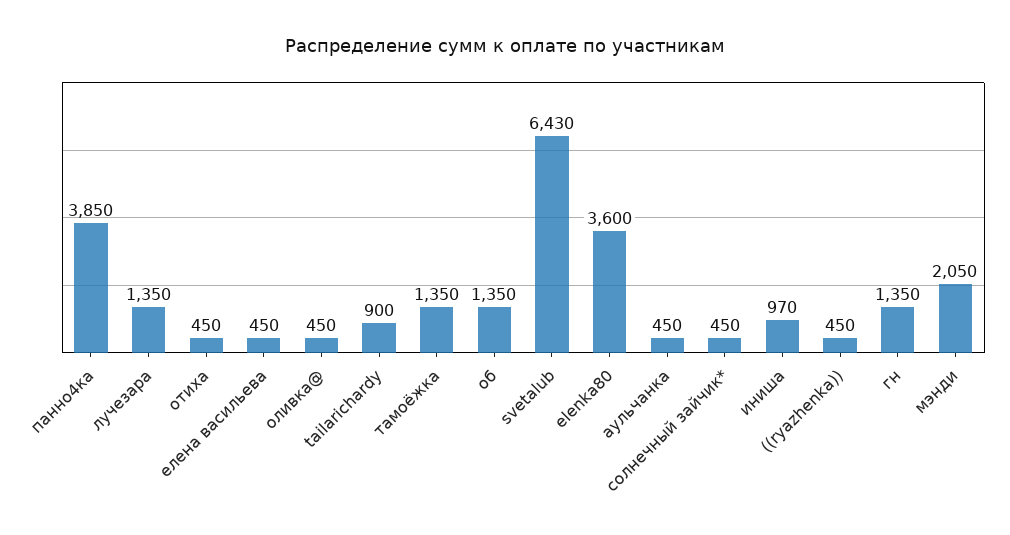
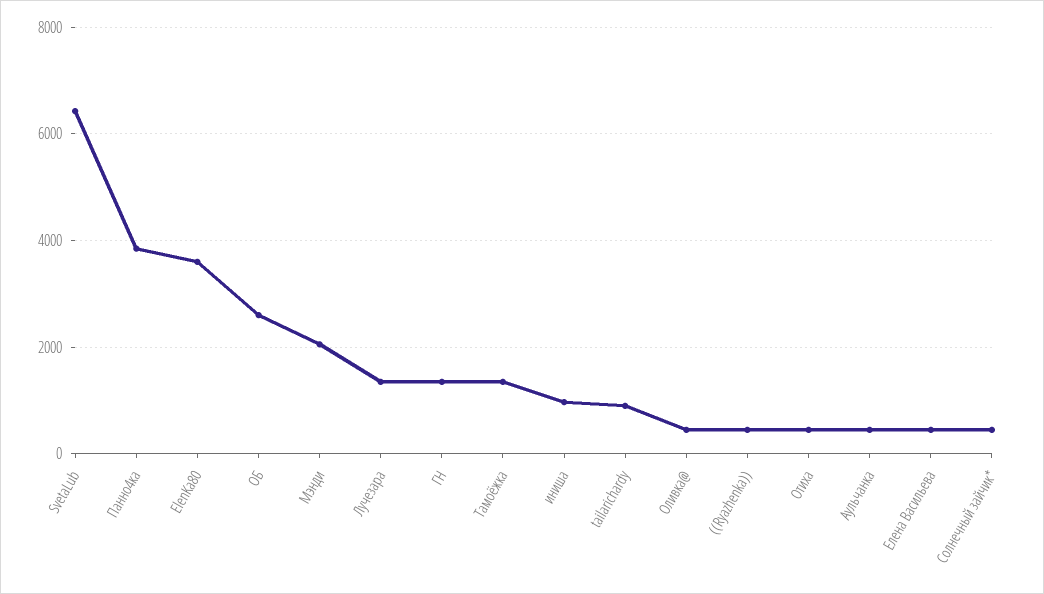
  {
    "панно4ка": 3850,
    "лучезара": 1350,
    "отиха": 450,
    "елена васильева": 450,
    "оливка@": 450,
    "tailarichardy": 900,
    "тамоёжка": 1350,
-   "об": 1350,
+   "об": 2600,
    "svetalub": 6430,
    "elenka80": 3600,
    "аульчанка": 450,
    "солнечный зайчик*": 450,
    "иниша": 970,
    "((ryazhenka))": 450,
    "гн": 1350,
    "мэнди": 2050
  }

